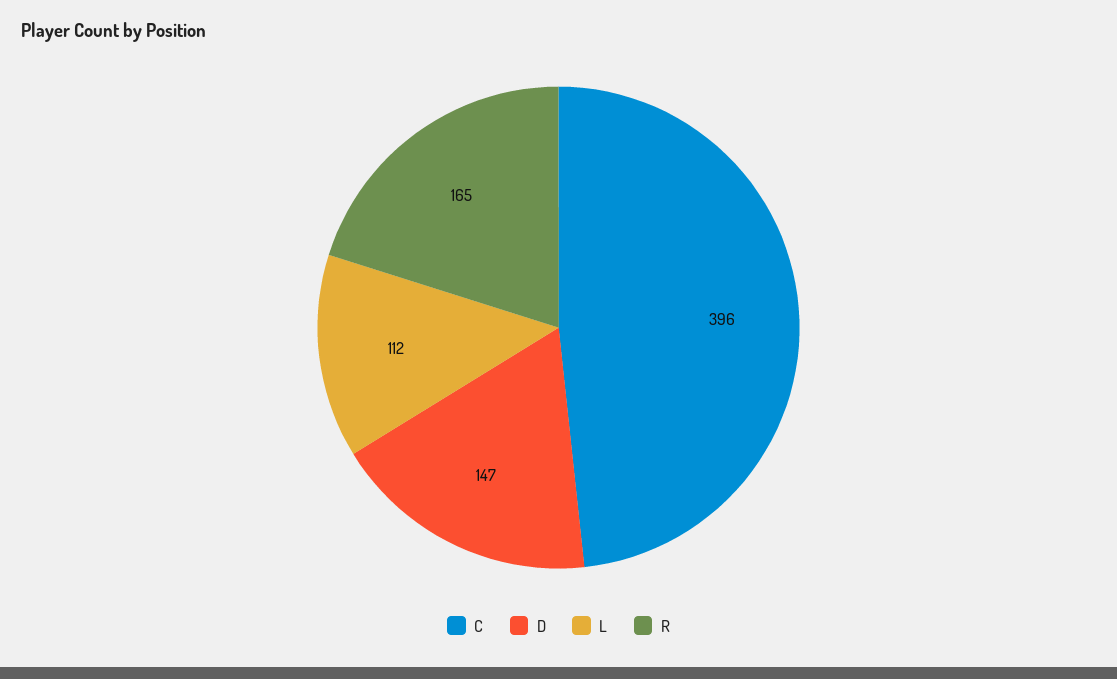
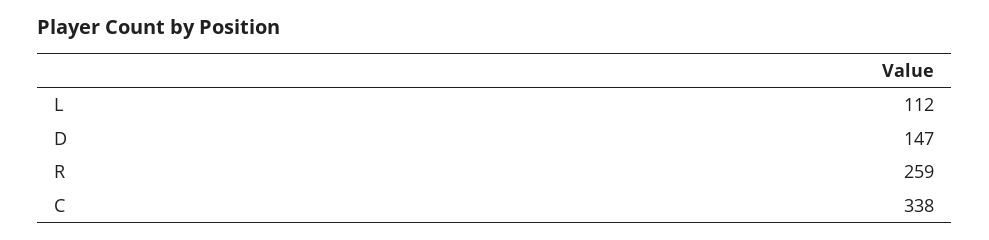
  {
-   "C": 396,
+   "C": 338,
    "D": 147,
    "L": 112,
-   "R": 165
+   "R": 259
  }

